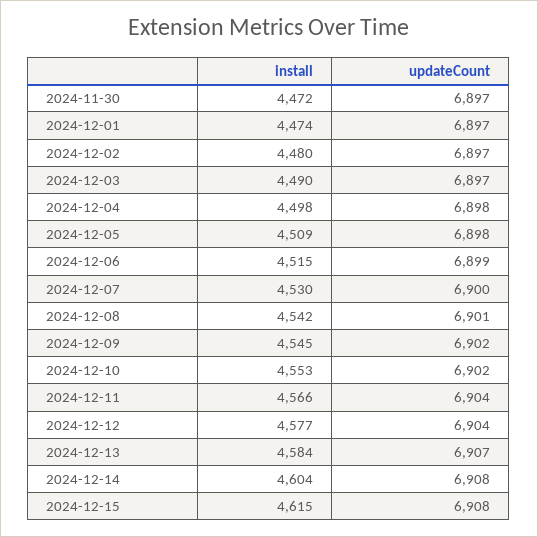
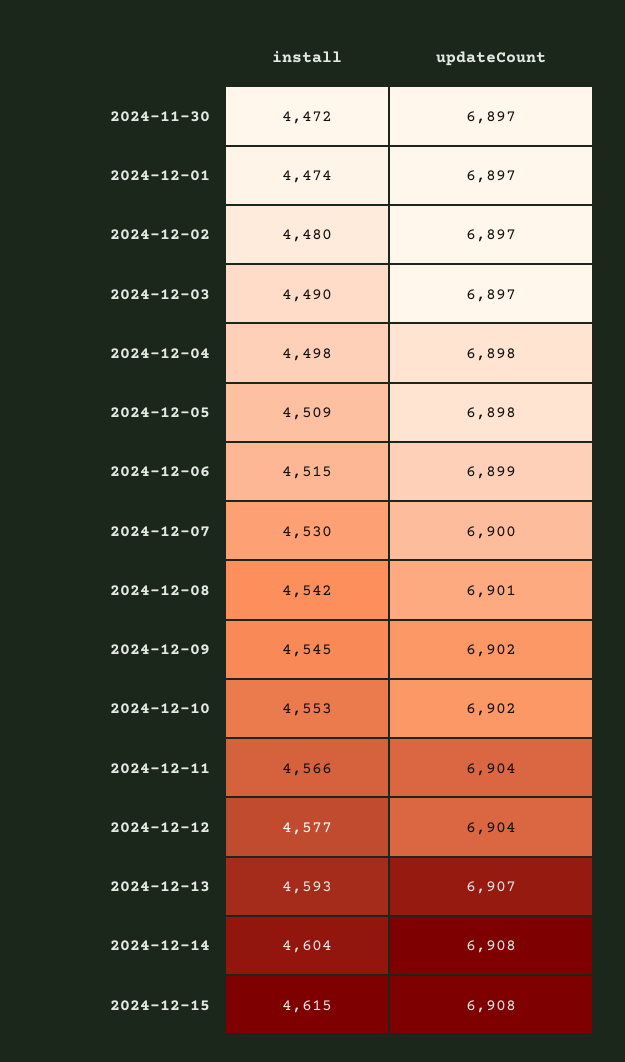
  {
    "install": {
      "2024-11-30": 4472,
      "2024-12-01": 4474,
      "2024-12-02": 4480,
      "2024-12-03": 4490,
      "2024-12-04": 4498,
      "2024-12-05": 4509,
      "2024-12-06": 4515,
      "2024-12-07": 4530,
      "2024-12-08": 4542,
      "2024-12-09": 4545,
      "2024-12-10": 4553,
      "2024-12-11": 4566,
      "2024-12-12": 4577,
-     "2024-12-13": 4584,
+     "2024-12-13": 4593,
      "2024-12-14": 4604,
      "2024-12-15": 4615
    },
    "updateCount": {
      "2024-11-30": 6897,
      "2024-12-01": 6897,
      "2024-12-02": 6897,
      "2024-12-03": 6897,
      "2024-12-04": 6898,
      "2024-12-05": 6898,
      "2024-12-06": 6899,
      "2024-12-07": 6900,
      "2024-12-08": 6901,
      "2024-12-09": 6902,
      "2024-12-10": 6902,
      "2024-12-11": 6904,
      "2024-12-12": 6904,
      "2024-12-13": 6907,
      "2024-12-14": 6908,
      "2024-12-15": 6908
    }
  }

